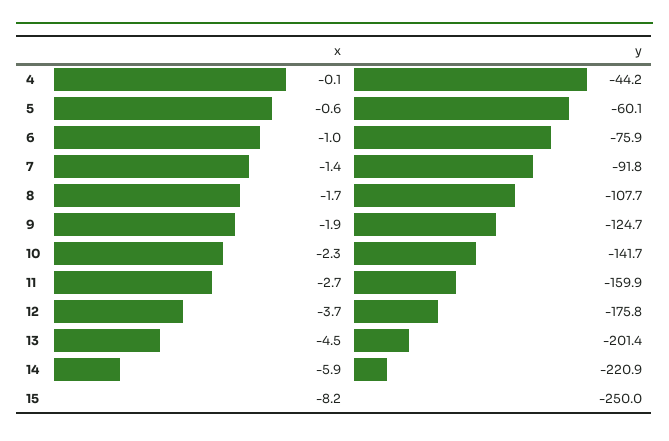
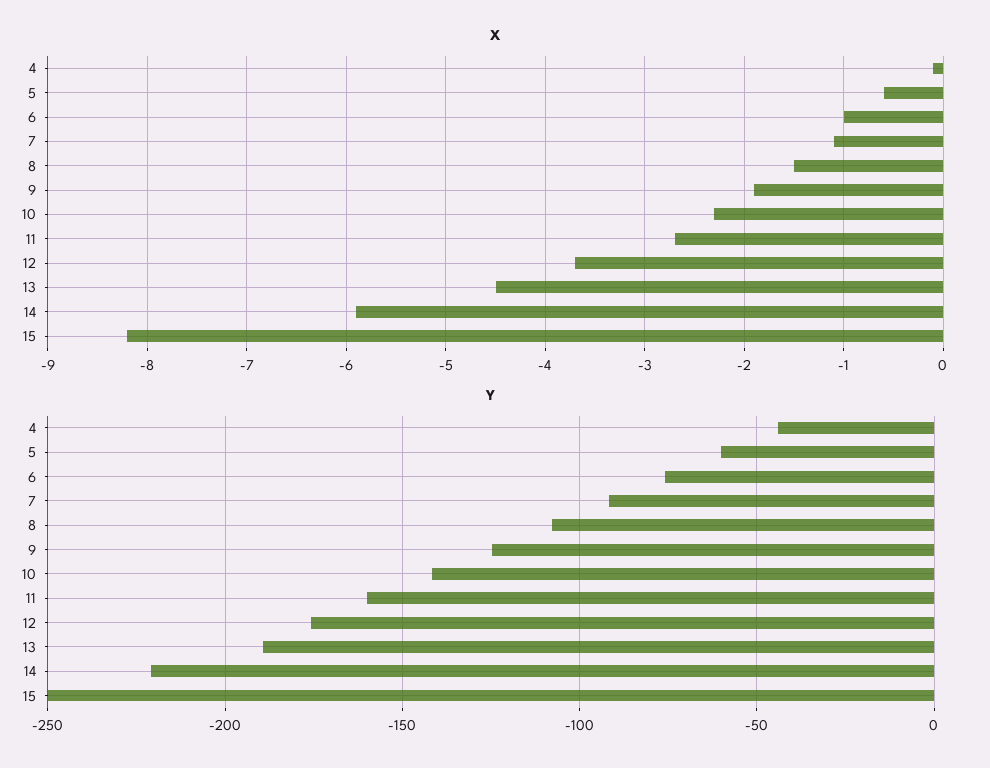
  {
    "x": {
      "4": -0.1,
      "5": -0.6,
      "6": -1,
-     "7": -1.4,
+     "7": -1.1,
-     "8": -1.7,
+     "8": -1.5,
      "9": -1.9,
      "10": -2.3,
      "11": -2.7,
      "12": -3.7,
      "13": -4.5,
      "14": -5.9,
      "15": -8.2
    },
    "y": {
      "4": -44.2,
      "5": -60.1,
      "6": -75.9,
      "7": -91.8,
      "8": -107.7,
      "9": -124.7,
      "10": -141.7,
      "11": -159.9,
      "12": -175.8,
-     "13": -201.4,
+     "13": -190,
      "14": -220.9,
      "15": -250
    }
  }

